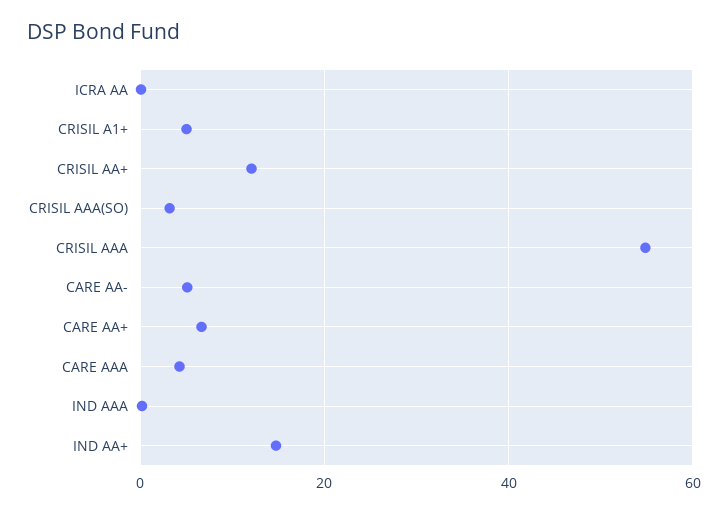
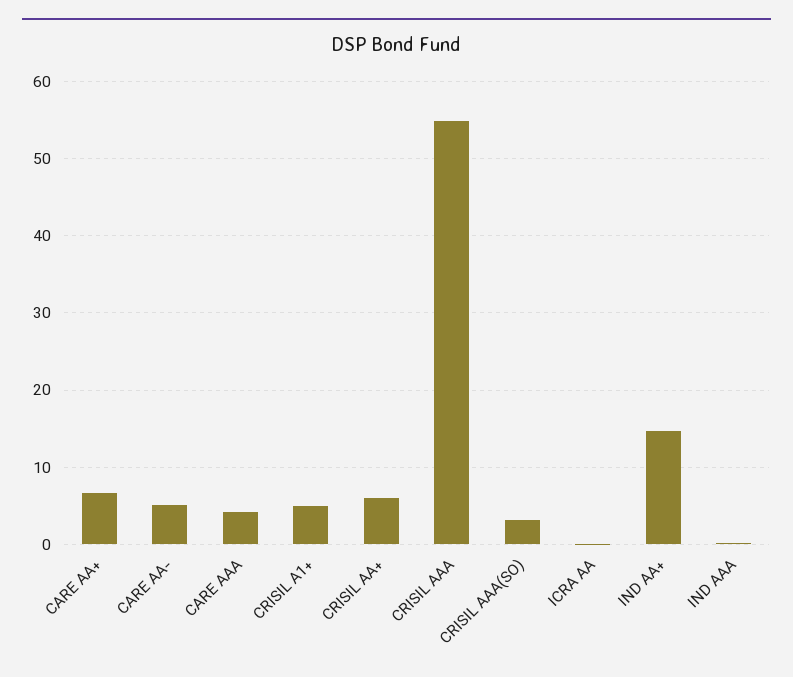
  {
    "ICRA AA": 0,
    "CRISIL A1+": 5,
-   "CRISIL AA+": 12,
+   "CRISIL AA+": 6,
    "CRISIL AAA(SO)": 3,
    "CRISIL AAA": 55,
    "CARE AA-": 5,
    "CARE AA+": 7,
    "CARE AAA": 4,
    "IND AAA": 0,
    "IND AA+": 15
  }

